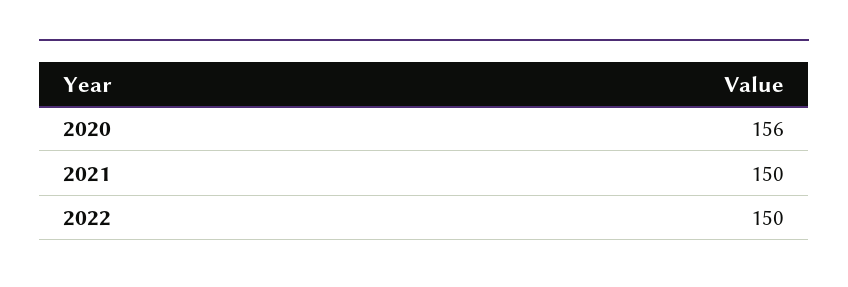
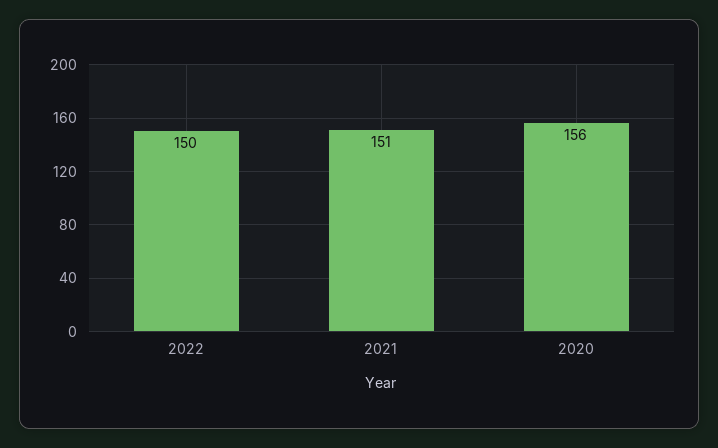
  {
    "2020": 156,
-   "2021": 150,
+   "2021": 151,
    "2022": 150
  }

